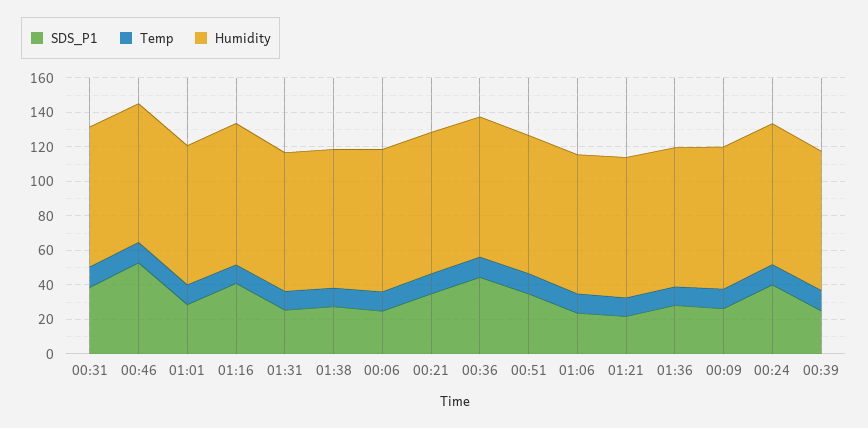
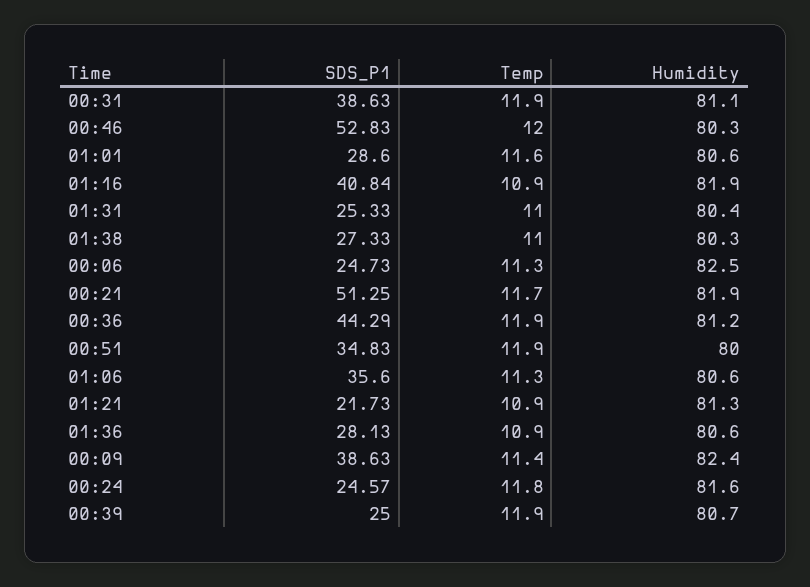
  {
    "SDS_P1": {
      "00:31": 38.63,
      "00:46": 52.83,
      "01:01": 28.6,
      "01:16": 40.84,
      "01:31": 25.33,
      "01:38": 27.33,
      "00:06": 24.73,
-     "00:21": 35,
+     "00:21": 51.25,
      "00:36": 44.29,
      "00:51": 34.83,
-     "01:06": 25,
+     "01:06": 35.6,
      "01:21": 21.73,
      "01:36": 28.13,
-     "00:09": 25,
+     "00:09": 38.63,
-     "00:24": 40,
+     "00:24": 24.57,
      "00:39": 25
    },
    "Temp": {
      "00:31": 11.9,
      "00:46": 12,
      "01:01": 11.6,
      "01:16": 10.9,
      "01:31": 11,
      "01:38": 11,
      "00:06": 11.3,
      "00:21": 11.7,
      "00:36": 11.9,
      "00:51": 11.9,
      "01:06": 11.3,
      "01:21": 10.9,
      "01:36": 10.9,
      "00:09": 11.4,
      "00:24": 11.8,
      "00:39": 11.9
    },
    "Humidity": {
      "00:31": 81.1,
      "00:46": 80.3,
      "01:01": 80.6,
      "01:16": 81.9,
      "01:31": 80.4,
      "01:38": 80.3,
      "00:06": 82.5,
      "00:21": 81.9,
      "00:36": 81.2,
      "00:51": 80,
      "01:06": 80.6,
      "01:21": 81.3,
      "01:36": 80.6,
      "00:09": 82.4,
      "00:24": 81.6,
      "00:39": 80.7
    }
  }

